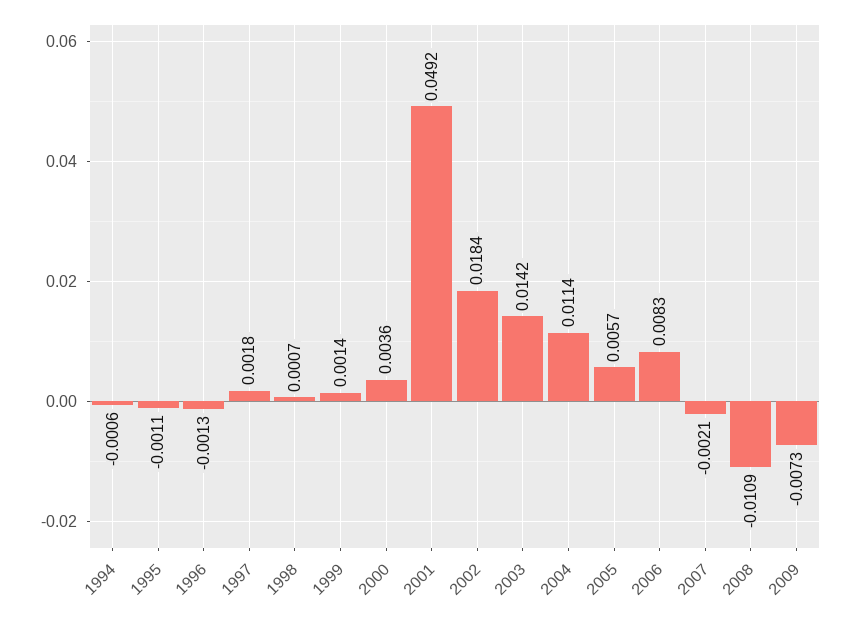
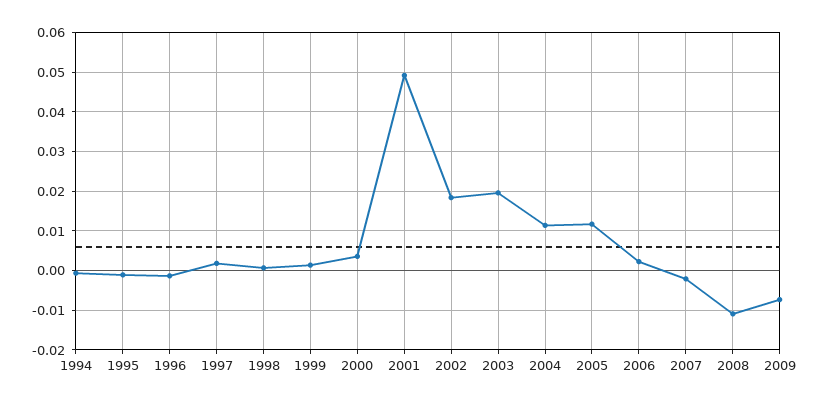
  {
    "1994": -0.0006,
    "1995": -0.0011,
    "1996": -0.0013,
    "1997": 0.0018,
    "1998": 0.0007,
    "1999": 0.0014,
    "2000": 0.0036,
    "2001": 0.0492,
    "2002": 0.0184,
-   "2003": 0.0142,
+   "2003": 0.02,
    "2004": 0.0114,
-   "2005": 0.0057,
+   "2005": 0.012,
-   "2006": 0.0083,
+   "2006": 0.002,
    "2007": -0.0021,
    "2008": -0.0109,
    "2009": -0.0073
  }

